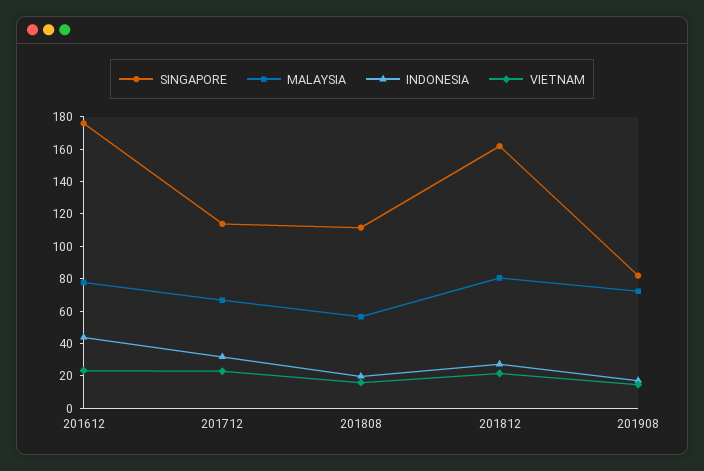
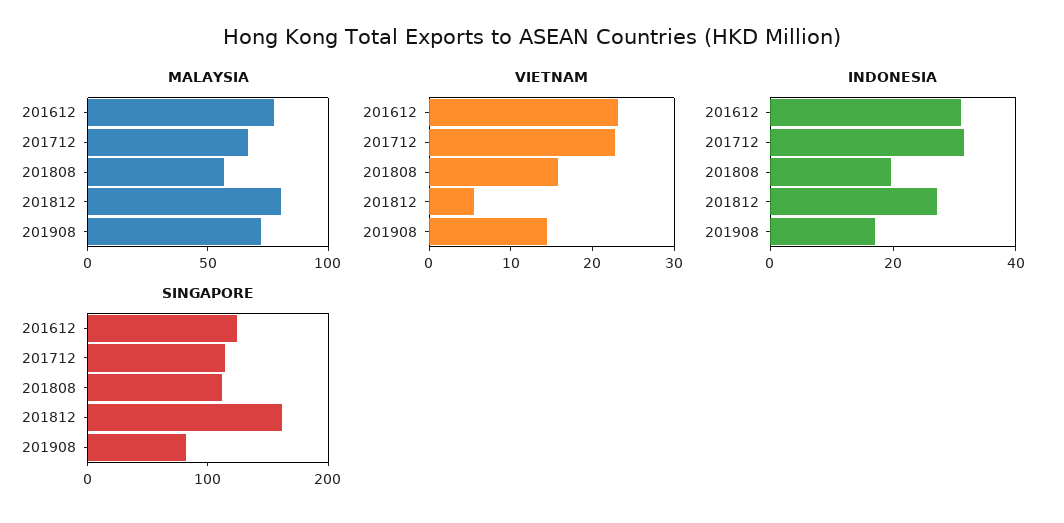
  {
    "SINGAPORE": {
-     "201612": 175,
+     "201612": 120,
      "201712": 115,
      "201808": 110,
      "201812": 160,
      "201908": 80
    },
    "MALAYSIA": {
      "201612": 80,
      "201712": 65,
      "201808": 55,
      "201812": 80,
      "201908": 70
    },
    "INDONESIA": {
-     "201612": 45,
+     "201612": 30,
      "201712": 30,
      "201808": 20,
      "201812": 25,
      "201908": 15
    },
    "VIETNAM": {
      "201612": 24,
      "201712": 22,
      "201808": 16,
-     "201812": 20,
+     "201812": 6,
      "201908": 14
    }
  }

